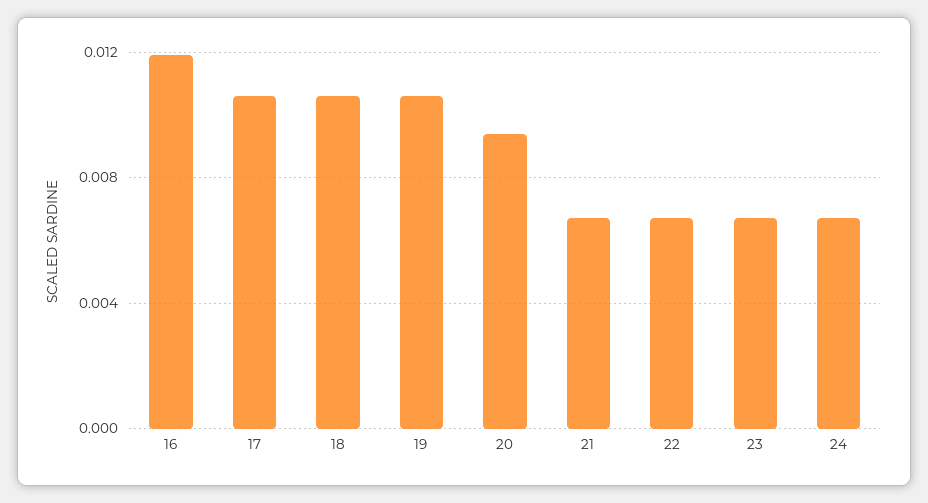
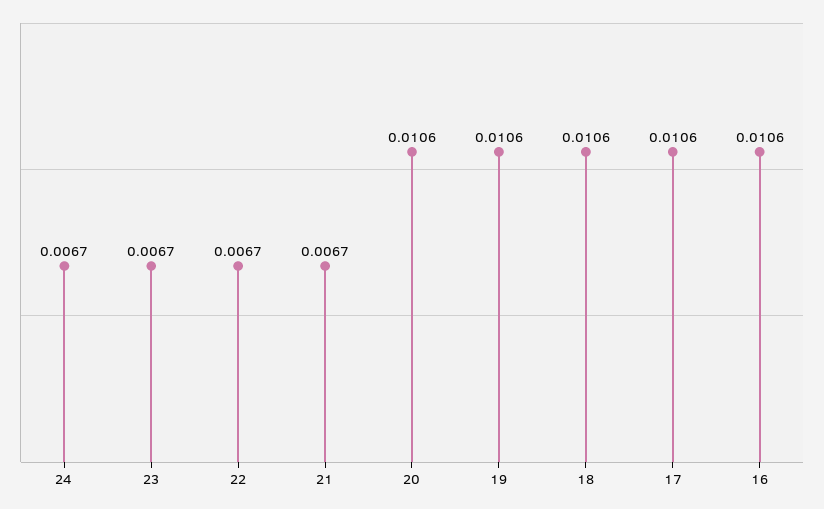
  {
-   "16": 0.012,
+   "16": 0.0106,
    "17": 0.0106,
    "18": 0.0106,
    "19": 0.0106,
-   "20": 0.0095,
+   "20": 0.0106,
    "21": 0.0067,
    "22": 0.0067,
    "23": 0.0067,
    "24": 0.0067
  }

